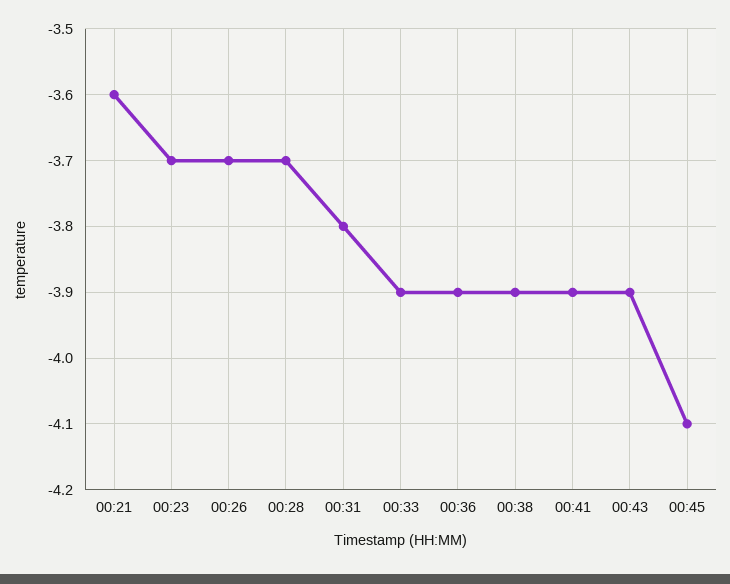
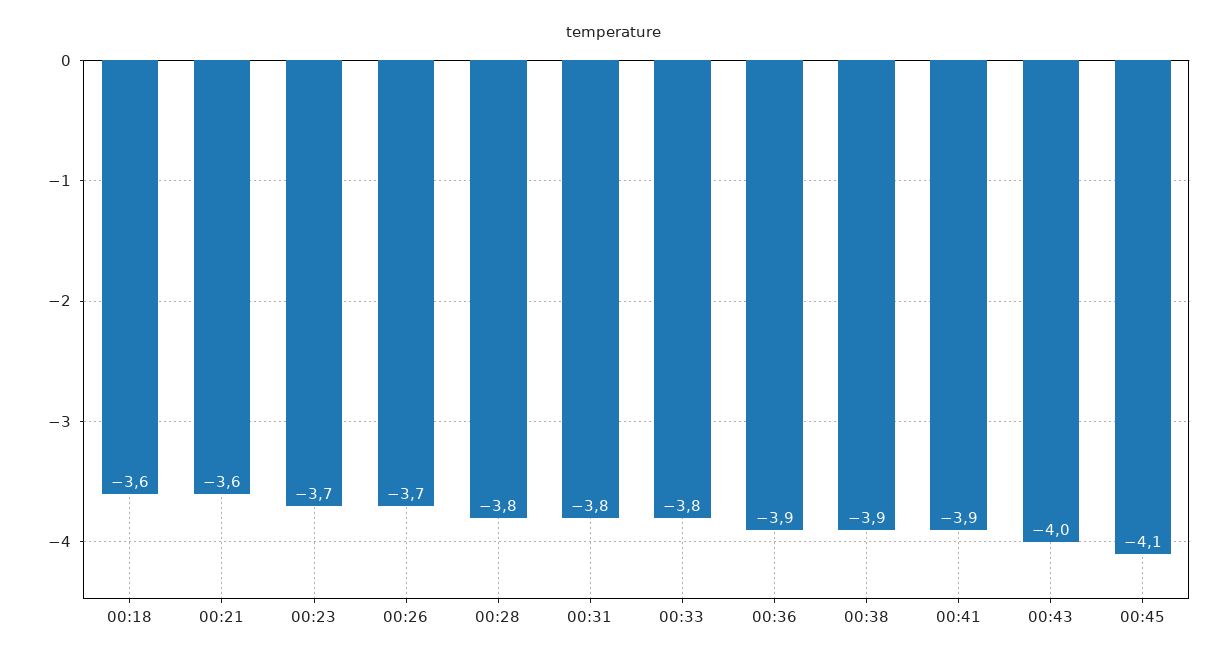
  {
    "00:21": -3.6,
    "00:23": -3.7,
    "00:26": -3.7,
-   "00:28": -3.7,
+   "00:28": -3.8,
    "00:31": -3.8,
-   "00:33": -3.9,
+   "00:33": -3.8,
    "00:36": -3.9,
    "00:38": -3.9,
    "00:41": -3.9,
-   "00:43": -3.9,
+   "00:43": -4,
-   "00:45": -4.1
+   "00:45": -4.1,
+   "00:18": -3.6
  }

